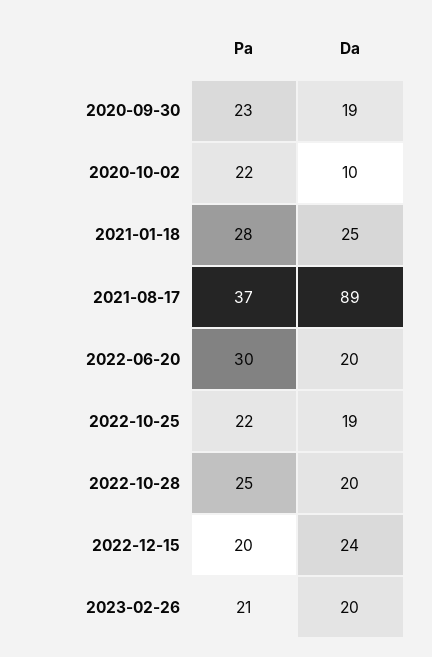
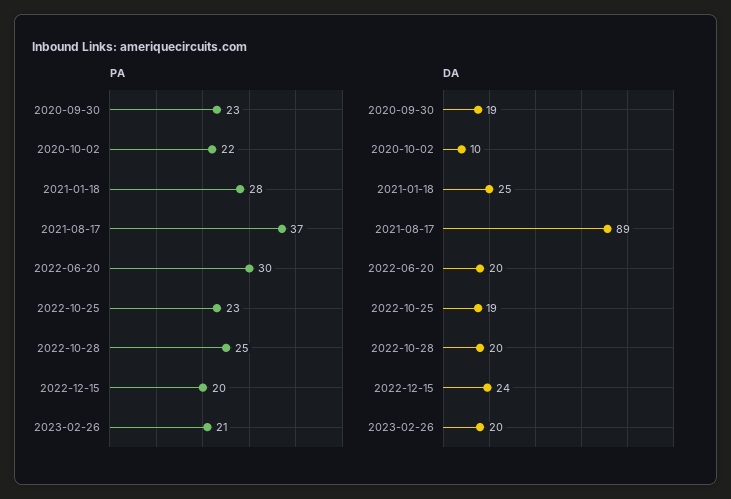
  {
    "Pa": {
      "2020-09-30": 23,
      "2020-10-02": 22,
      "2021-01-18": 28,
      "2021-08-17": 37,
      "2022-06-20": 30,
-     "2022-10-25": 22,
+     "2022-10-25": 23,
      "2022-10-28": 25,
      "2022-12-15": 20,
      "2023-02-26": 21
    },
    "Da": {
      "2020-09-30": 19,
      "2020-10-02": 10,
      "2021-01-18": 25,
      "2021-08-17": 89,
      "2022-06-20": 20,
      "2022-10-25": 19,
      "2022-10-28": 20,
      "2022-12-15": 24,
      "2023-02-26": 20
    }
  }

